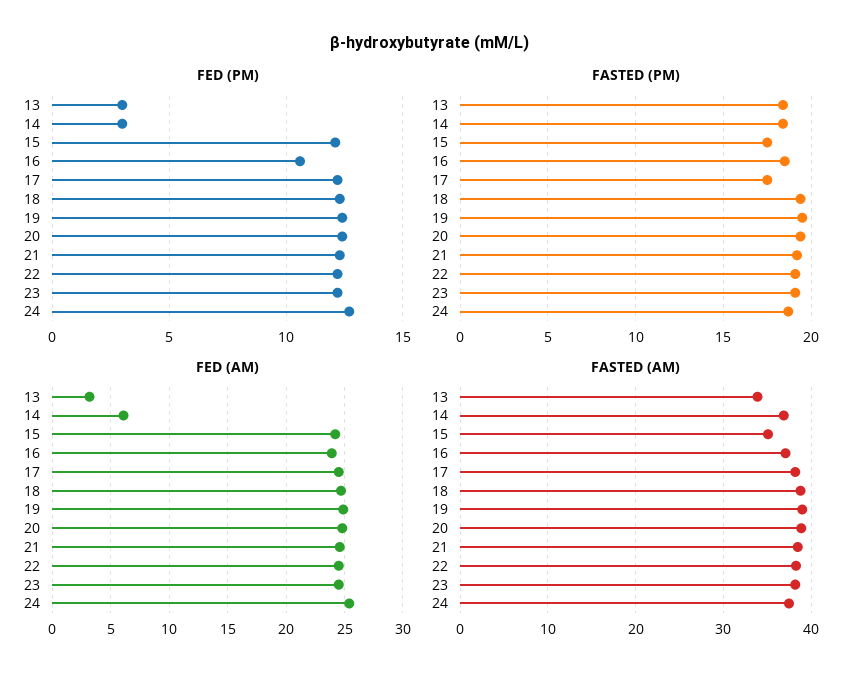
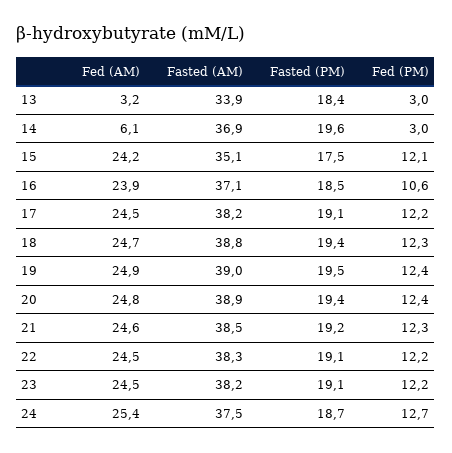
  {
    "FED (PM)": {
      "13": 3,
      "14": 3,
      "15": 12.1,
      "16": 10.6,
      "17": 12.2,
      "18": 12.3,
      "19": 12.4,
      "20": 12.4,
      "21": 12.3,
      "22": 12.2,
      "23": 12.2,
      "24": 12.7
    },
    "FASTED (PM)": {
      "13": 18.4,
-     "14": 18.5,
+     "14": 19.6,
      "15": 17.5,
      "16": 18.5,
-     "17": 17.5,
+     "17": 19.1,
      "18": 19.4,
      "19": 19.5,
      "20": 19.4,
      "21": 19.2,
      "22": 19.1,
      "23": 19.1,
      "24": 18.7
    },
    "FED (AM)": {
      "13": 3.2,
      "14": 6.1,
      "15": 24.2,
      "16": 23.9,
      "17": 24.5,
      "18": 24.7,
      "19": 24.9,
      "20": 24.8,
      "21": 24.6,
      "22": 24.5,
      "23": 24.5,
      "24": 25.4
    },
    "FASTED (AM)": {
      "13": 33.9,
      "14": 36.9,
      "15": 35.1,
      "16": 37.1,
      "17": 38.2,
      "18": 38.8,
      "19": 39,
      "20": 38.9,
      "21": 38.5,
      "22": 38.3,
      "23": 38.2,
      "24": 37.5
    }
  }

